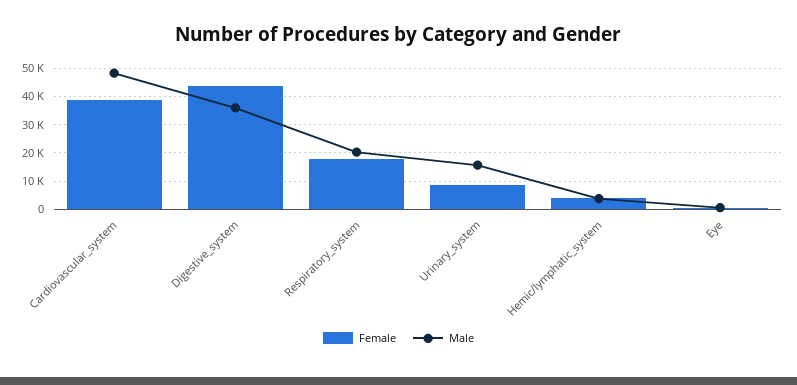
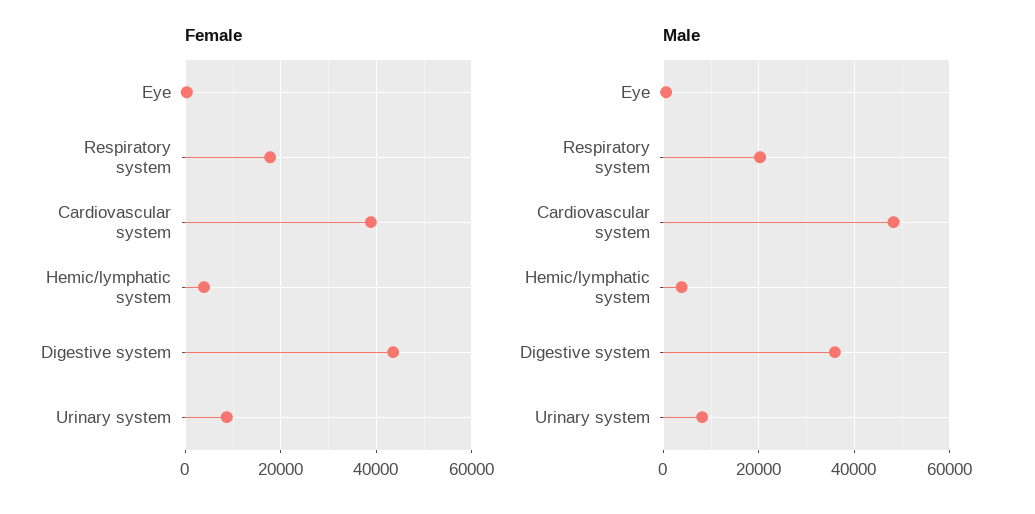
  {
    "Female": {
      "Cardiovascular_system": 38000,
      "Digestive_system": 44000,
      "Respiratory_system": 18000,
      "Urinary_system": 8000,
      "Hemic/lymphatic_system": 4000,
      "Eye": 0
    },
    "Male": {
      "Cardiovascular_system": 48000,
      "Digestive_system": 36000,
      "Respiratory_system": 20000,
-     "Urinary_system": 15000,
+     "Urinary_system": 8000,
      "Hemic/lymphatic_system": 4000,
      "Eye": 0
    }
  }

